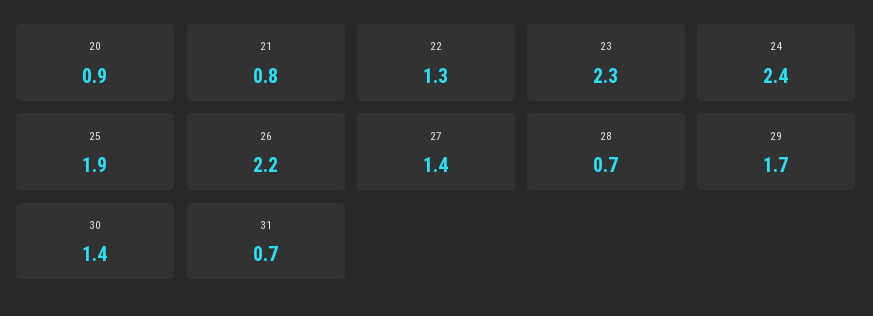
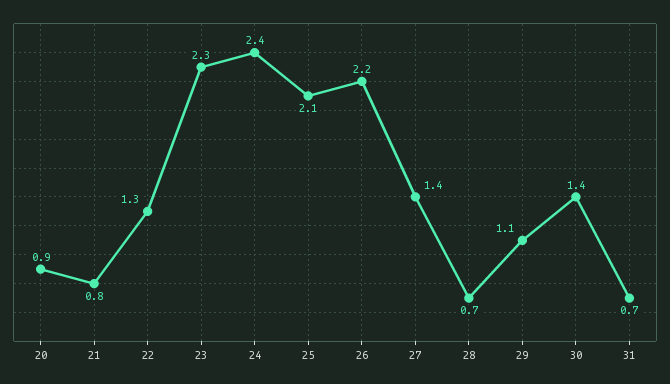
  {
    "20": 0.9,
    "21": 0.8,
    "22": 1.3,
    "23": 2.3,
    "24": 2.4,
-   "25": 1.9,
+   "25": 2.1,
    "26": 2.2,
    "27": 1.4,
    "28": 0.7,
-   "29": 1.7,
+   "29": 1.1,
    "30": 1.4,
    "31": 0.7
  }

